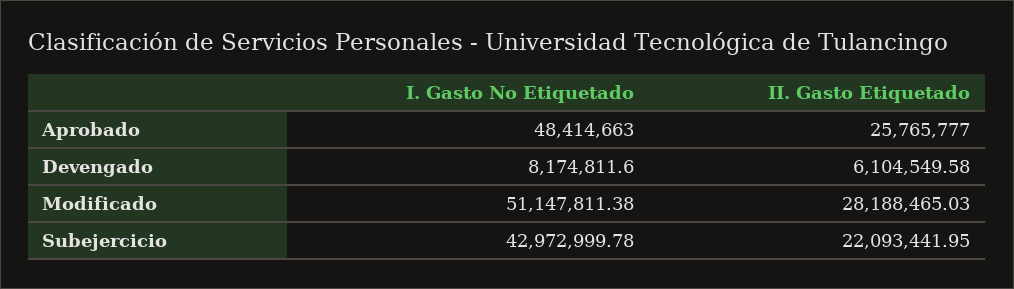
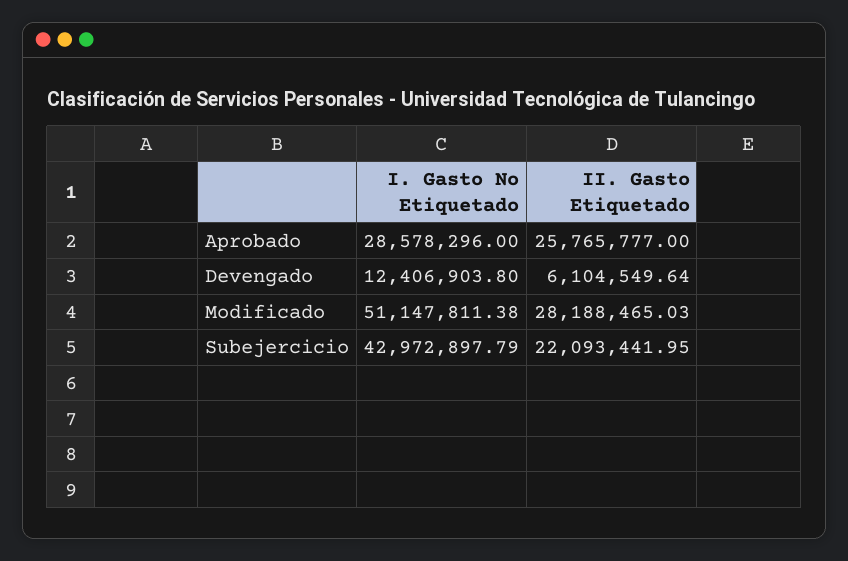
  {
    "I. Gasto No Etiquetado": {
-     "Aprobado": 48414663,
+     "Aprobado": 28578296,
-     "Devengado": 8174811.6,
+     "Devengado": 12406903.8,
      "Modificado": 51147811.38,
-     "Subejercicio": 42972999.78
+     "Subejercicio": 42972897.79
    },
    "II. Gasto Etiquetado": {
      "Aprobado": 25765777,
-     "Devengado": 6104549.58,
+     "Devengado": 6104549.64,
      "Modificado": 28188465.03,
      "Subejercicio": 22093441.95
    }
  }

